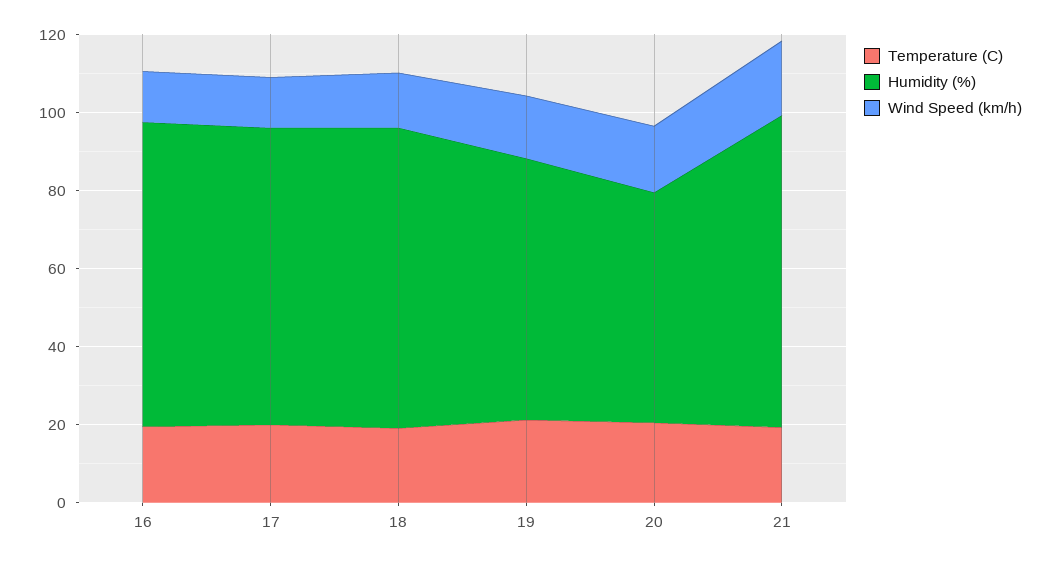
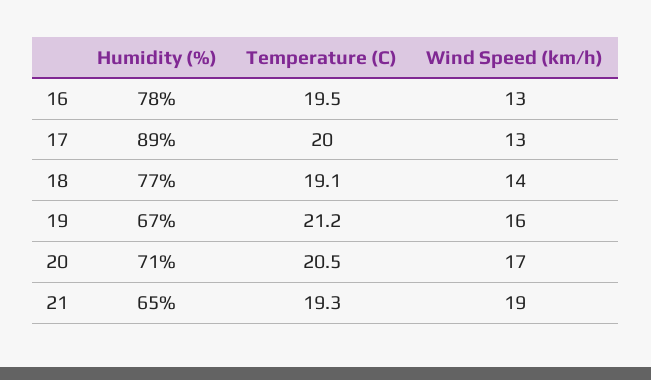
  {
    "Temperature (C)": {
      "16": 19.5,
      "17": 20,
      "18": 19.1,
      "19": 21.2,
      "20": 20.5,
      "21": 19.3
    },
    "Humidity (%)": {
      "16": 78,
-     "17": 75,
+     "17": 89,
      "18": 77,
      "19": 67,
-     "20": 60,
+     "20": 71,
-     "21": 80
+     "21": 65
    },
    "Wind Speed (km/h)": {
      "16": 13,
      "17": 13,
      "18": 14,
      "19": 16,
      "20": 17,
      "21": 19
    }
  }

